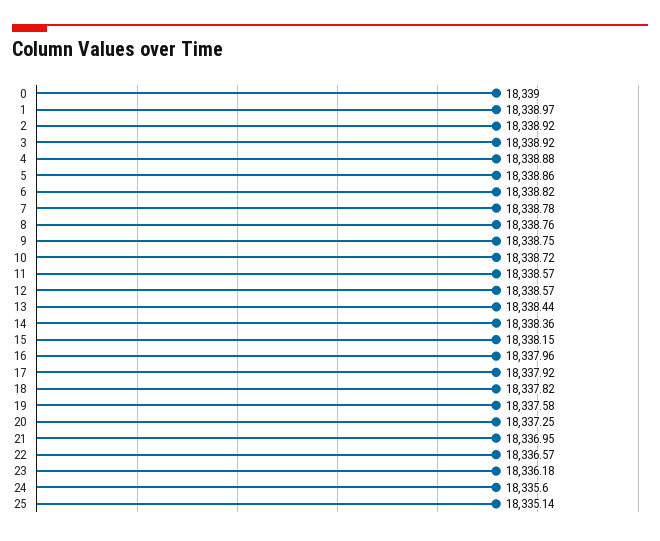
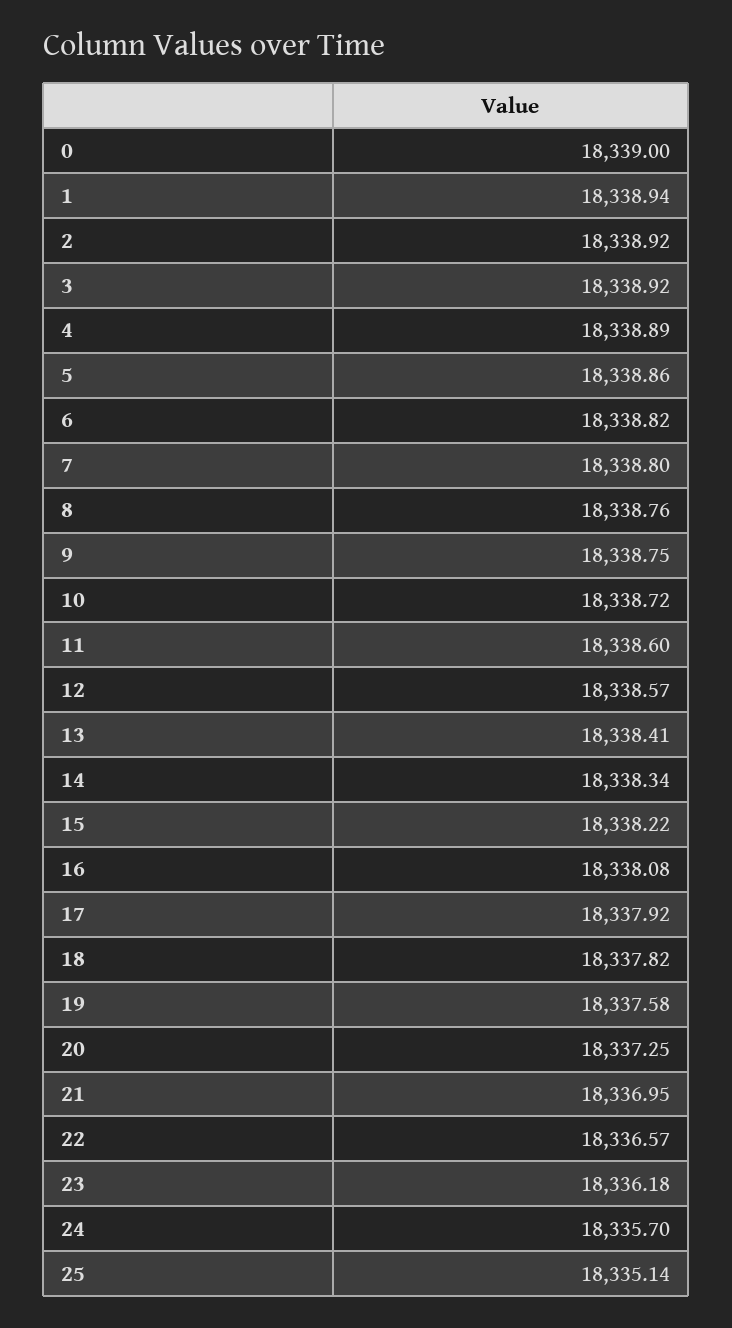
  {
    "0": 18339,
-   "1": 18338.97,
+   "1": 18338.94,
    "2": 18338.92,
    "3": 18338.92,
-   "4": 18338.88,
+   "4": 18338.89,
    "5": 18338.86,
    "6": 18338.82,
-   "7": 18338.78,
+   "7": 18338.8,
    "8": 18338.76,
    "9": 18338.75,
    "10": 18338.72,
-   "11": 18338.57,
+   "11": 18338.6,
    "12": 18338.57,
-   "13": 18338.44,
+   "13": 18338.41,
-   "14": 18338.36,
+   "14": 18338.34,
-   "15": 18338.15,
+   "15": 18338.22,
-   "16": 18337.96,
+   "16": 18338.08,
    "17": 18337.92,
    "18": 18337.82,
    "19": 18337.58,
    "20": 18337.25,
    "21": 18336.95,
    "22": 18336.57,
    "23": 18336.18,
-   "24": 18335.6,
+   "24": 18335.7,
    "25": 18335.14
  }

